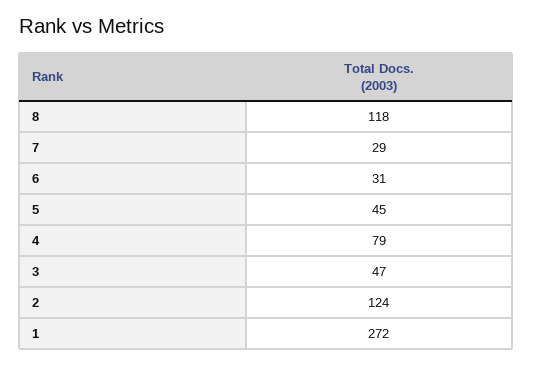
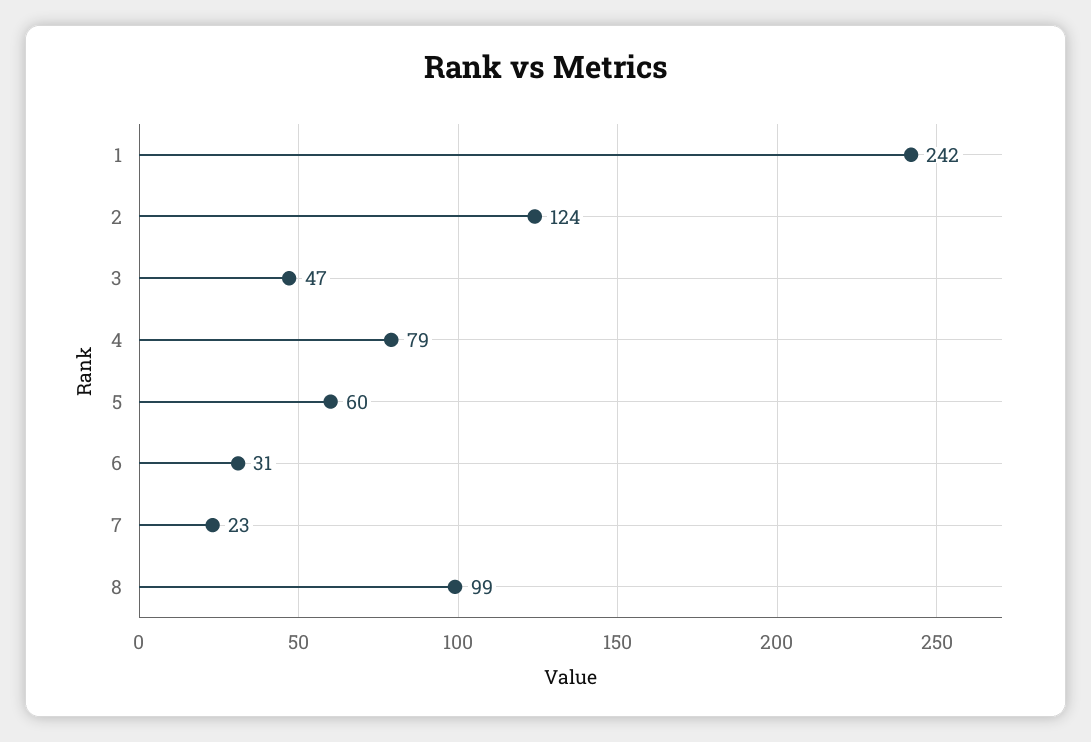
  {
-   "8": 118,
+   "8": 99,
-   "7": 29,
+   "7": 23,
    "6": 31,
-   "5": 45,
+   "5": 60,
    "4": 79,
    "3": 47,
    "2": 124,
-   "1": 272
+   "1": 242
  }

